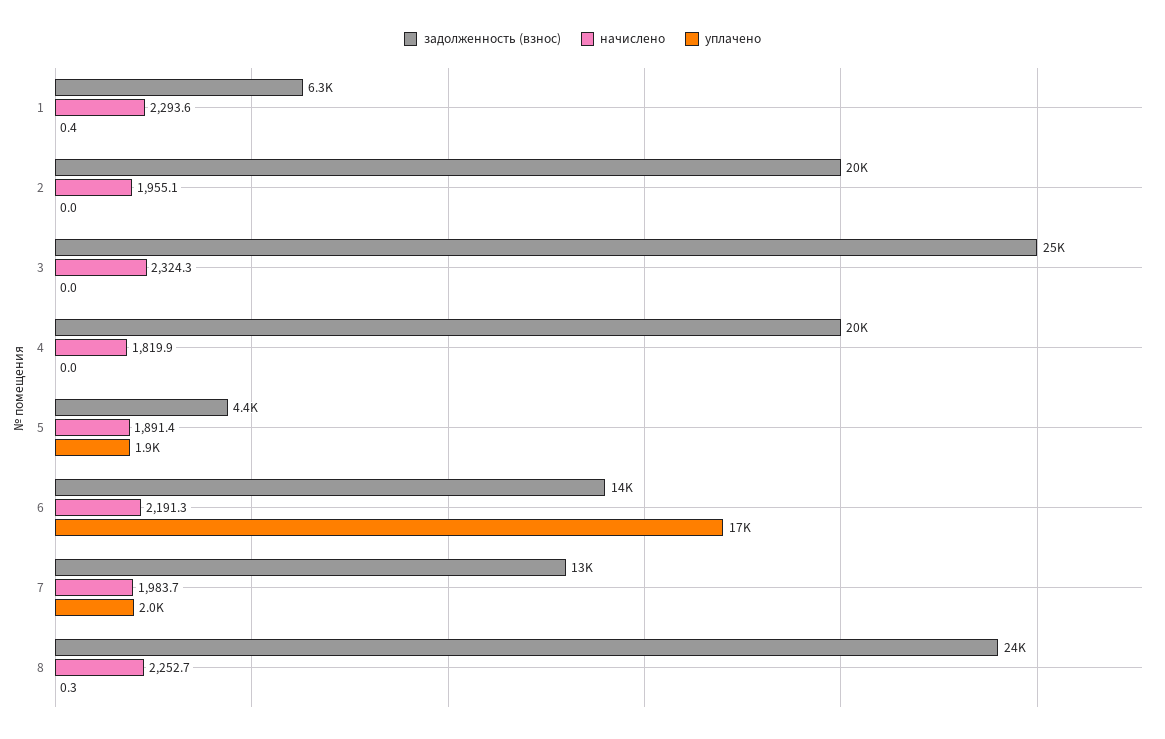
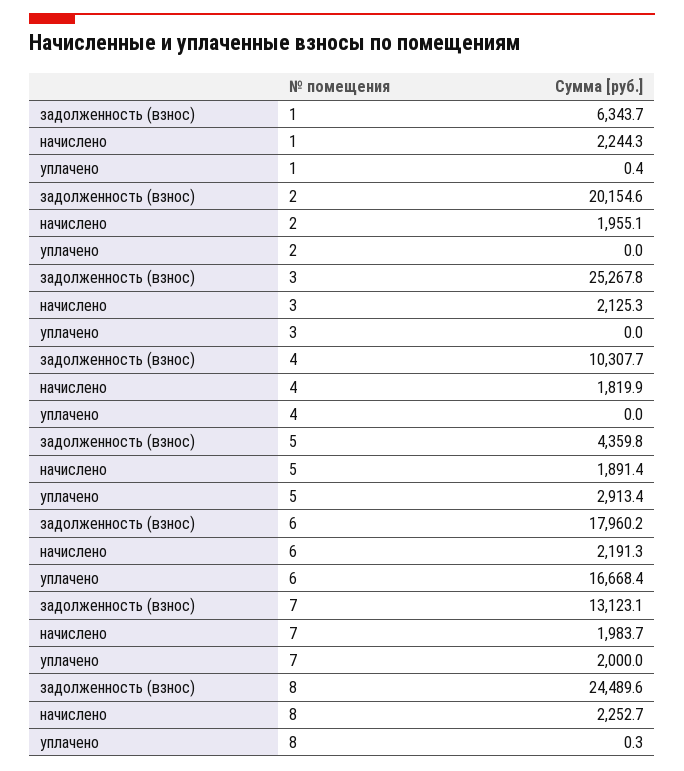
  {
    "задолженность (взнос)": {
      "1": 6343.7,
      "2": 20154.6,
      "3": 25267.8,
-     "4": 20000,
+     "4": 10307.7,
      "5": 4359.8,
-     "6": 14000,
+     "6": 17960.2,
      "7": 13123.1,
      "8": 24489.6
    },
    "начислено": {
-     "1": 2293.6,
+     "1": 2244.3,
      "2": 1955.1,
-     "3": 2324.3,
+     "3": 2125.3,
      "4": 1819.9,
      "5": 1891.4,
      "6": 2191.3,
      "7": 1983.7,
      "8": 2252.7
    },
    "уплачено": {
      "1": 0.4,
      "2": 0,
      "3": 0,
      "4": 0,
-     "5": 1900,
+     "5": 2913.4,
      "6": 16668.4,
      "7": 2000,
      "8": 0.3
    }
  }

